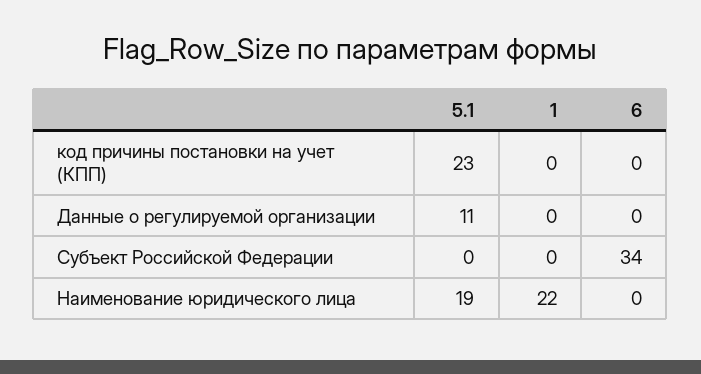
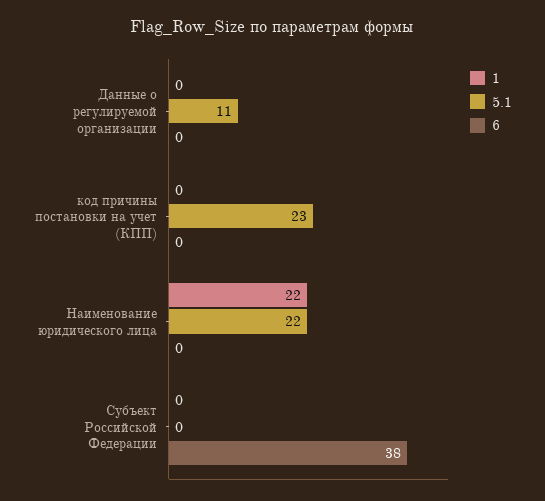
  {
    "5.1": {
      "код причины постановки на учет (КПП)": 23,
      "Данные о регулируемой организации": 11,
      "Субъект Российской Федерации": 0,
-     "Наименование юридического лица": 19
+     "Наименование юридического лица": 22
    },
    "1": {
      "код причины постановки на учет (КПП)": 0,
      "Данные о регулируемой организации": 0,
      "Субъект Российской Федерации": 0,
      "Наименование юридического лица": 22
    },
    "6": {
      "код причины постановки на учет (КПП)": 0,
      "Данные о регулируемой организации": 0,
-     "Субъект Российской Федерации": 34,
+     "Субъект Российской Федерации": 38,
      "Наименование юридического лица": 0
    }
  }

